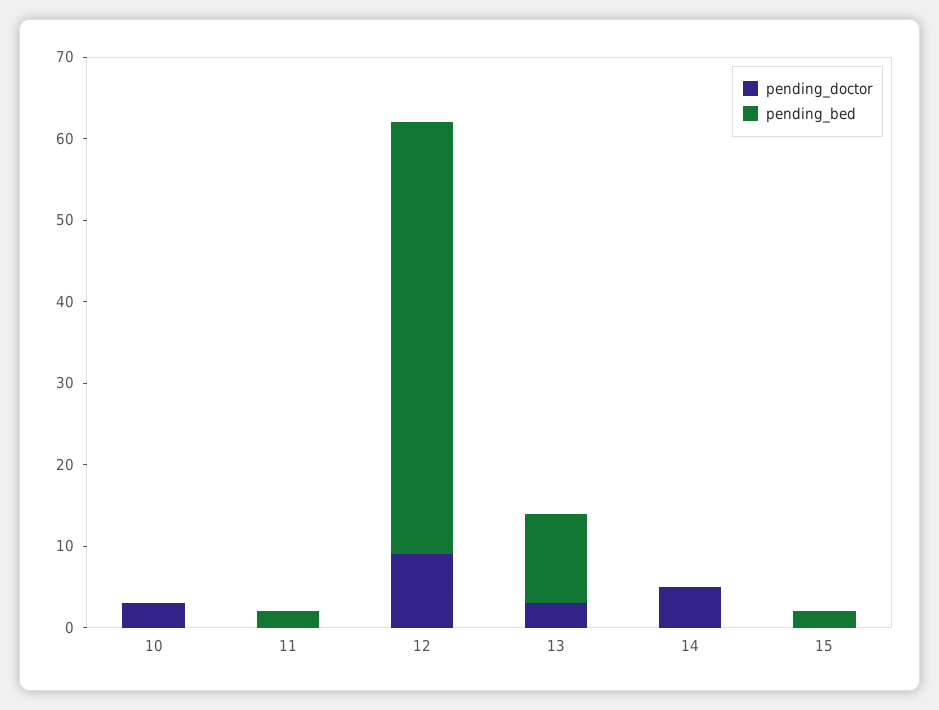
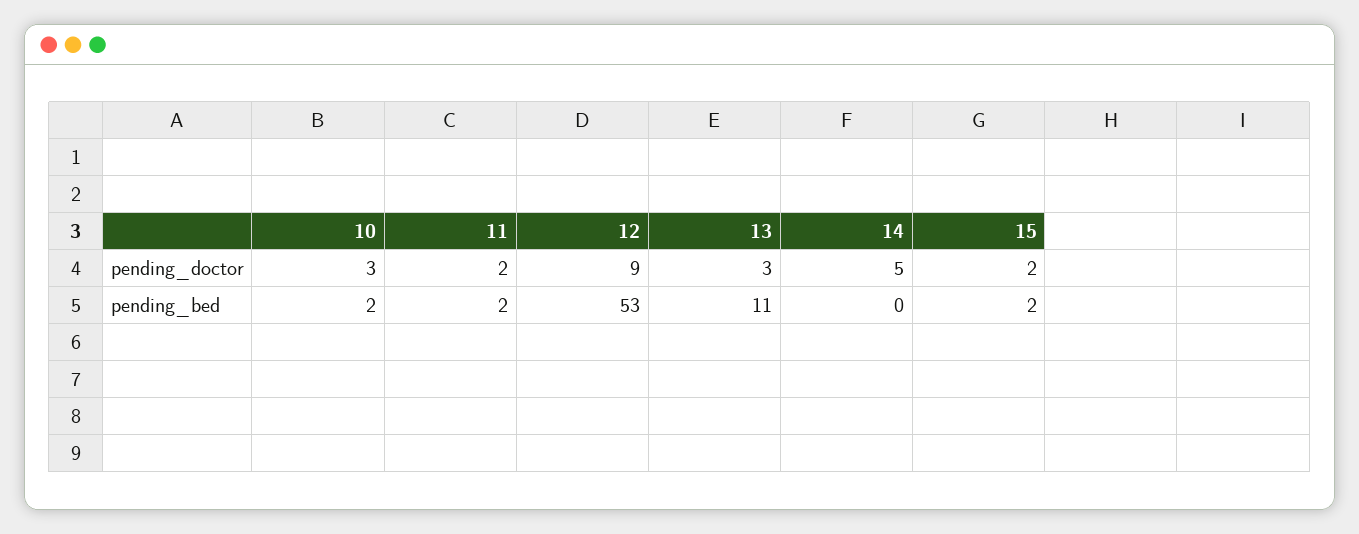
  {
    "pending_doctor": {
      "10": 3,
-     "11": 0,
+     "11": 2,
      "12": 9,
      "13": 3,
      "14": 5,
-     "15": 0
+     "15": 2
    },
    "pending_bed": {
-     "10": 0,
+     "10": 2,
      "11": 2,
      "12": 53,
      "13": 11,
      "14": 0,
      "15": 2
    }
  }

